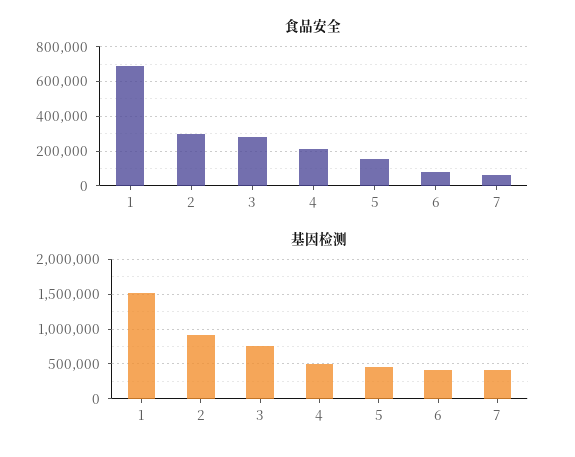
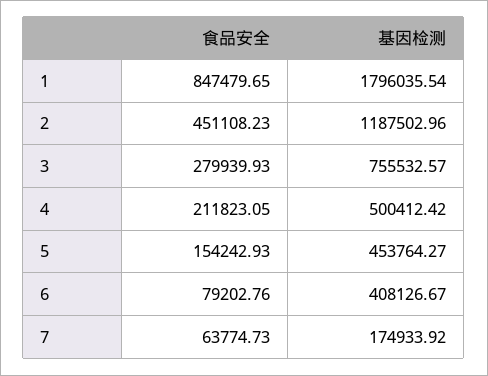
  {
    "食品安全": {
-     "1": 700000,
+     "1": 847479.65,
-     "2": 300000,
+     "2": 451108.23,
      "3": 279939.93,
      "4": 211823.05,
      "5": 154242.93,
      "6": 79202.76,
      "7": 63774.73
    },
    "基因检测": {
-     "1": 1500000,
+     "1": 1796035.54,
-     "2": 900000,
+     "2": 1187502.96,
      "3": 755532.57,
      "4": 500412.42,
      "5": 453764.27,
      "6": 408126.67,
-     "7": 400000
+     "7": 174933.92
    }
  }

